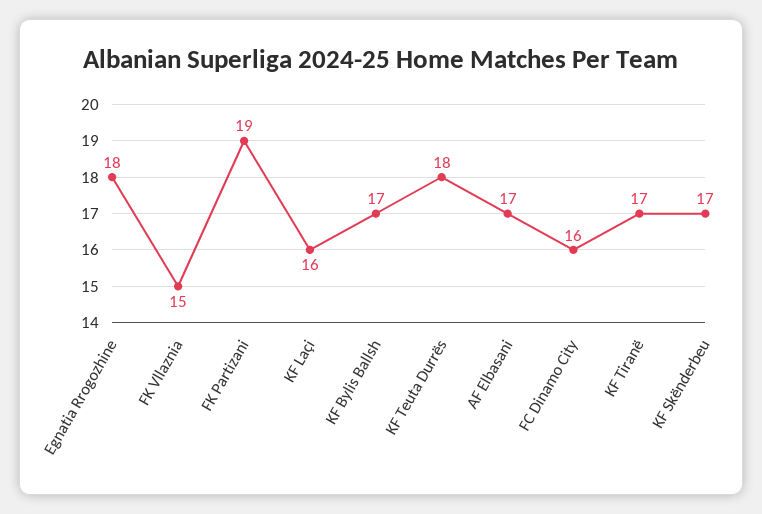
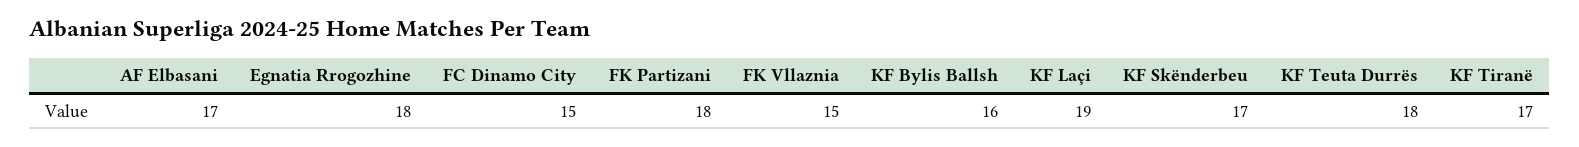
  {
    "Egnatia Rrogozhine": 18,
    "FK Vllaznia": 15,
-   "FK Partizani": 19,
+   "FK Partizani": 18,
-   "KF Laçi": 16,
+   "KF Laçi": 19,
-   "KF Bylis Ballsh": 17,
+   "KF Bylis Ballsh": 16,
    "KF Teuta Durrës": 18,
    "AF Elbasani": 17,
-   "FC Dinamo City": 16,
+   "FC Dinamo City": 15,
    "KF Tiranë": 17,
    "KF Skënderbeu": 17
  }

